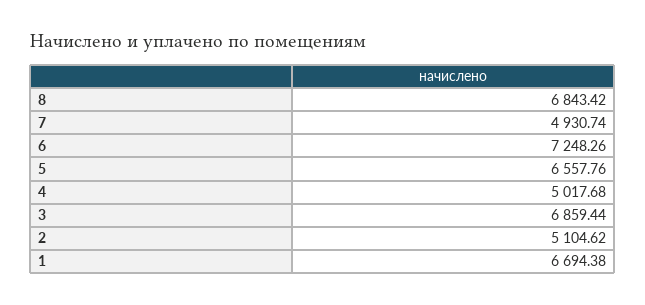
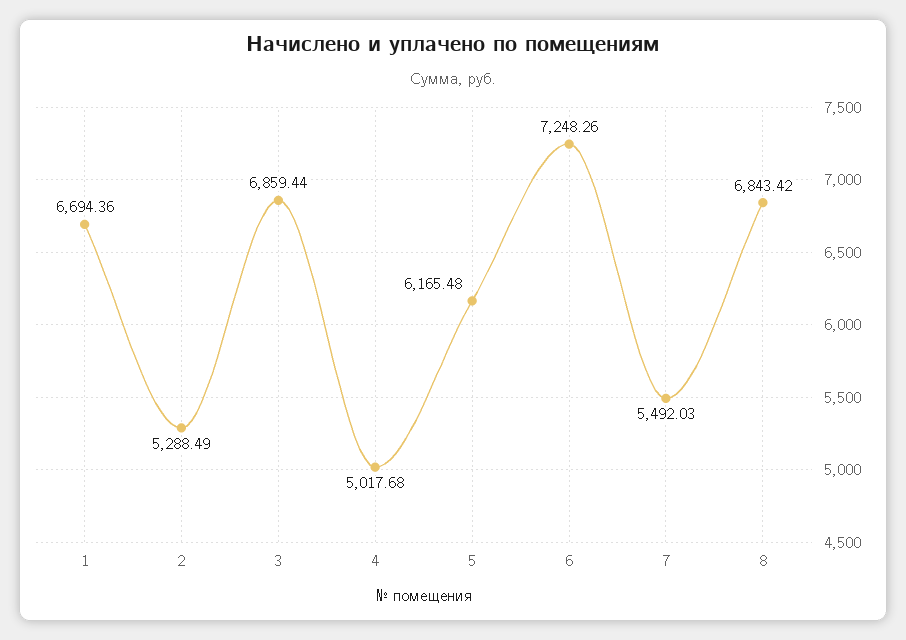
  {
    "8": 6843.42,
-   "7": 4930.74,
+   "7": 5492.03,
    "6": 7248.26,
-   "5": 6557.76,
+   "5": 6165.48,
    "4": 5017.68,
    "3": 6859.44,
-   "2": 5104.62,
+   "2": 5288.49,
-   "1": 6694.38
+   "1": 6694.36
  }

